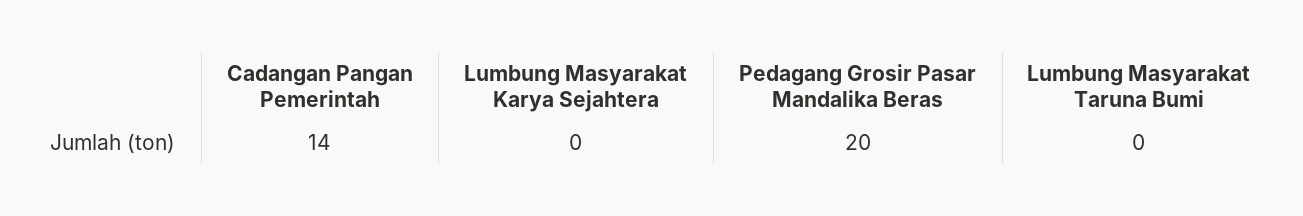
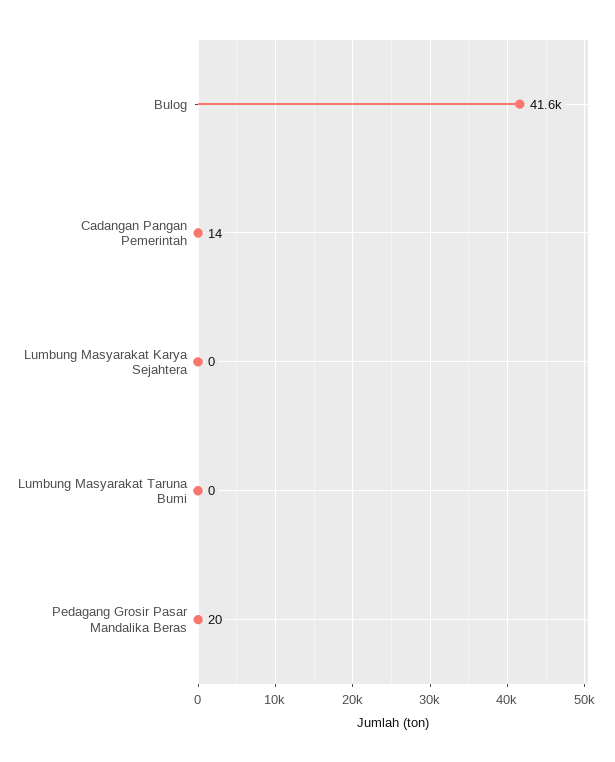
  {
    "Cadangan Pangan Pemerintah": 14,
    "Lumbung Masyarakat Karya Sejahtera": 0,
    "Pedagang Grosir Pasar Mandalika Beras": 20,
-   "Lumbung Masyarakat Taruna Bumi": 0
+   "Lumbung Masyarakat Taruna Bumi": 0,
+   "Bulog": 41600
  }

